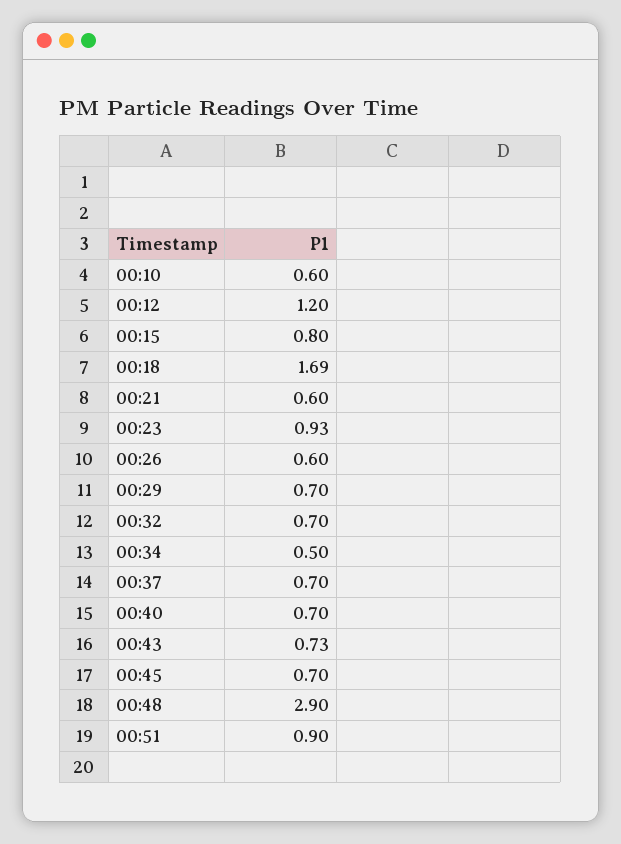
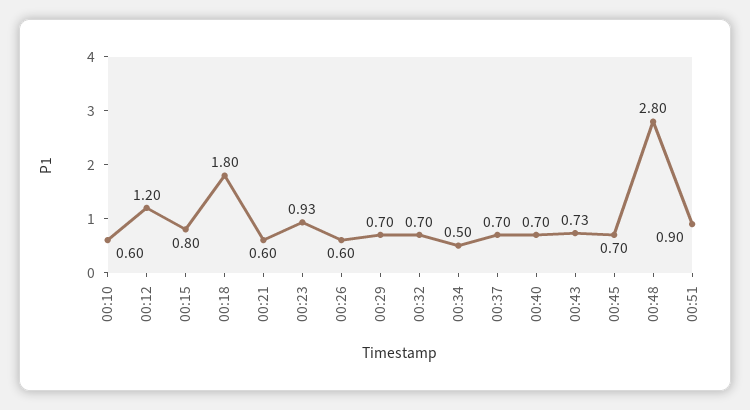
  {
    "00:10": 0.6,
    "00:12": 1.2,
    "00:15": 0.8,
-   "00:18": 1.69,
+   "00:18": 1.8,
    "00:21": 0.6,
    "00:23": 0.93,
    "00:26": 0.6,
    "00:29": 0.7,
    "00:32": 0.7,
    "00:34": 0.5,
    "00:37": 0.7,
    "00:40": 0.7,
    "00:43": 0.73,
    "00:45": 0.7,
-   "00:48": 2.9,
+   "00:48": 2.8,
    "00:51": 0.9
  }

